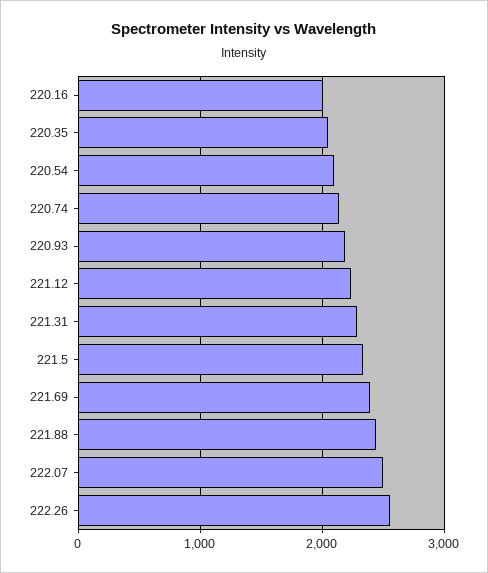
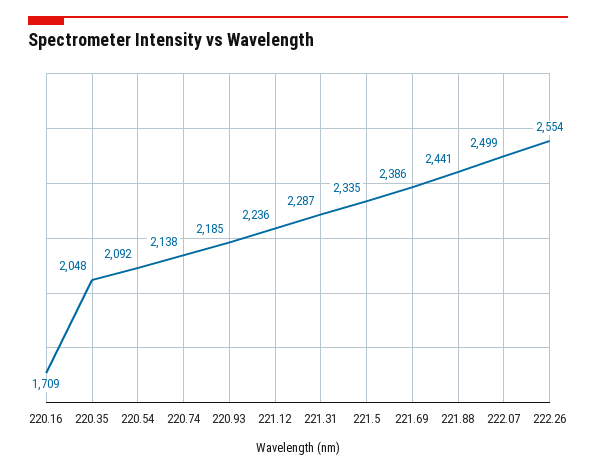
  {
-   "220.16": 2000,
+   "220.16": 1709,
    "220.35": 2048,
    "220.54": 2092,
    "220.74": 2138,
    "220.93": 2185,
    "221.12": 2236,
    "221.31": 2287,
    "221.5": 2335,
    "221.69": 2386,
    "221.88": 2441,
    "222.07": 2499,
    "222.26": 2554
  }

